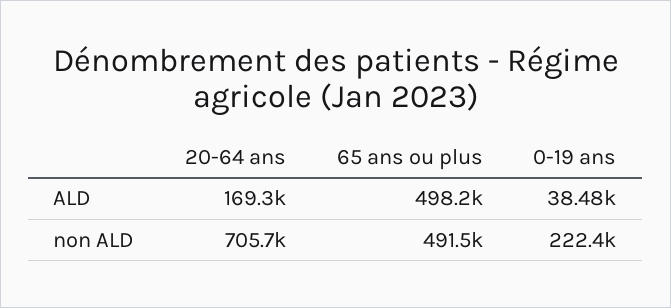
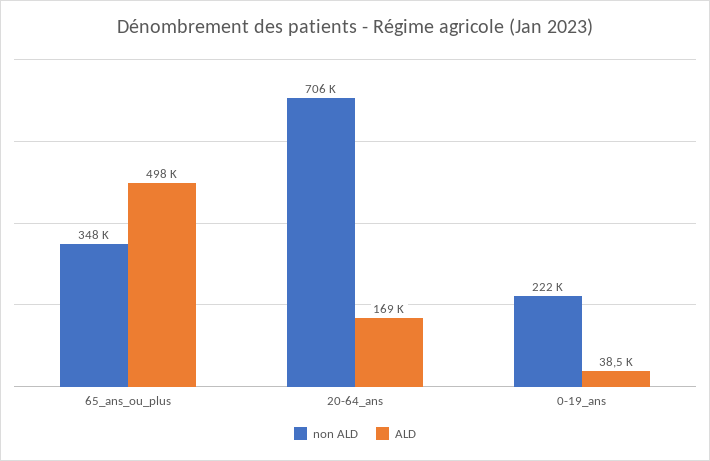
  {
    "ALD": {
      "20-64 ans": 169300,
      "65 ans ou plus": 498200,
      "0-19 ans": 38480
    },
    "non ALD": {
      "20-64 ans": 705700,
-     "65 ans ou plus": 491500,
+     "65 ans ou plus": 348000,
      "0-19 ans": 222400
    }
  }

